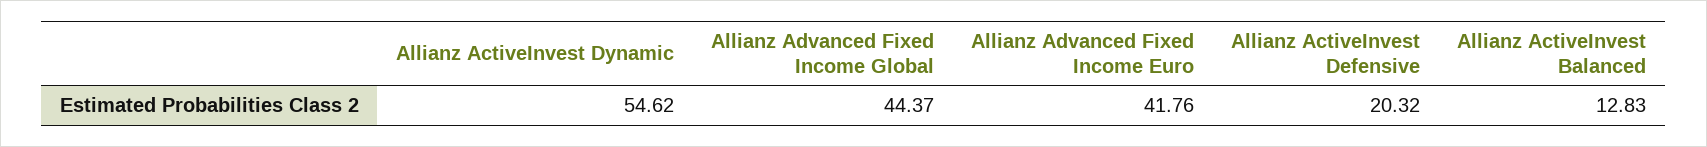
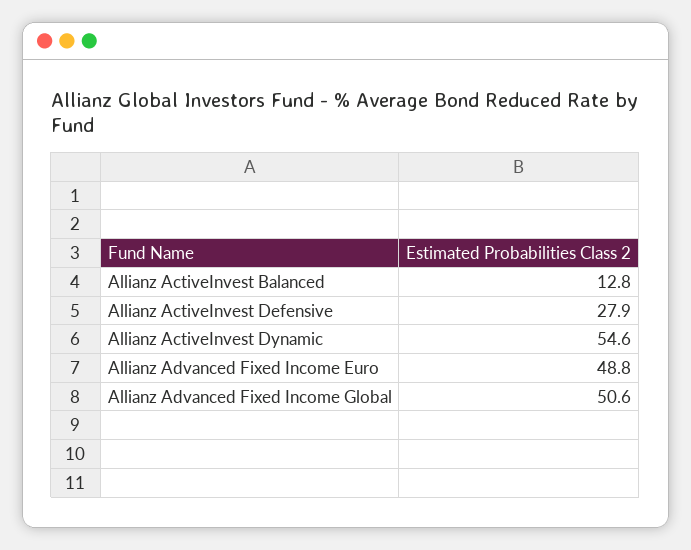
  {
    "Allianz ActiveInvest Dynamic": 54.62,
-   "Allianz Advanced Fixed Income Global": 44.37,
+   "Allianz Advanced Fixed Income Global": 50.6,
-   "Allianz Advanced Fixed Income Euro": 41.76,
+   "Allianz Advanced Fixed Income Euro": 48.8,
-   "Allianz ActiveInvest Defensive": 20.32,
+   "Allianz ActiveInvest Defensive": 27.9,
    "Allianz ActiveInvest Balanced": 12.83
  }

